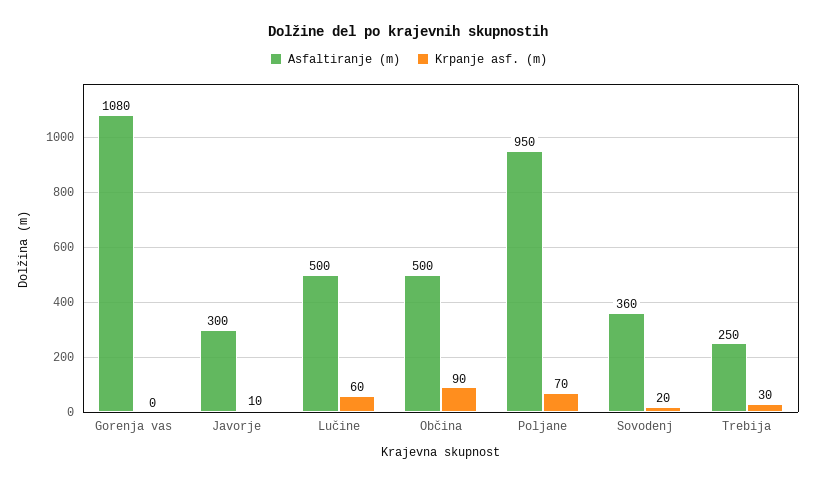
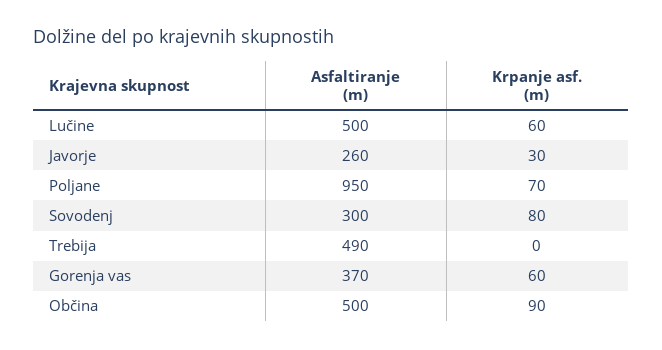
  {
    "Asfaltiranje (m)": {
-     "Gorenja vas": 1080,
+     "Gorenja vas": 370,
-     "Javorje": 300,
+     "Javorje": 260,
      "Lučine": 500,
      "Občina": 500,
      "Poljane": 950,
-     "Sovodenj": 360,
+     "Sovodenj": 300,
-     "Trebija": 250
+     "Trebija": 490
    },
    "Krpanje asf. (m)": {
-     "Gorenja vas": 0,
+     "Gorenja vas": 60,
-     "Javorje": 10,
+     "Javorje": 30,
      "Lučine": 60,
      "Občina": 90,
      "Poljane": 70,
-     "Sovodenj": 20,
+     "Sovodenj": 80,
-     "Trebija": 30
+     "Trebija": 0
    }
  }

